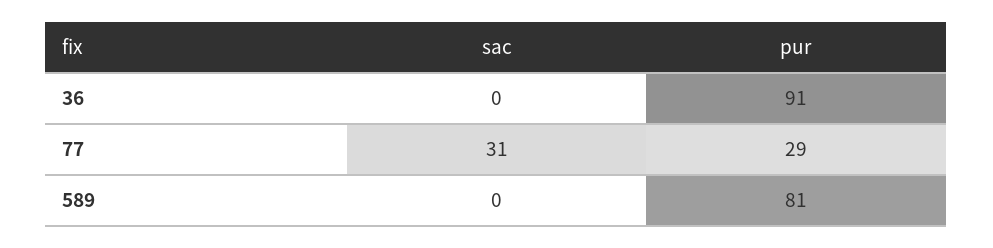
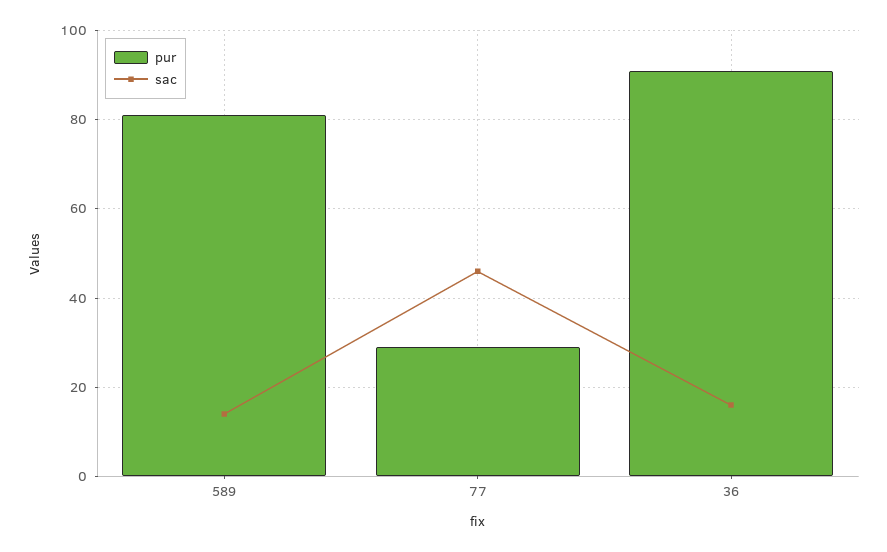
  {
    "sac": {
-     "36": 0,
+     "36": 15,
-     "77": 31,
+     "77": 45,
-     "589": 0
+     "589": 15
    },
    "pur": {
      "36": 91,
      "77": 29,
      "589": 81
    }
  }

